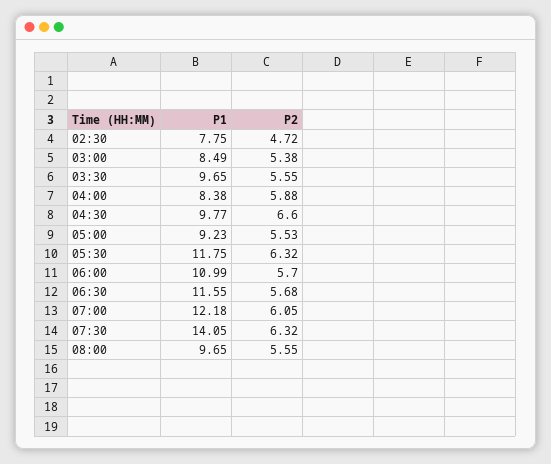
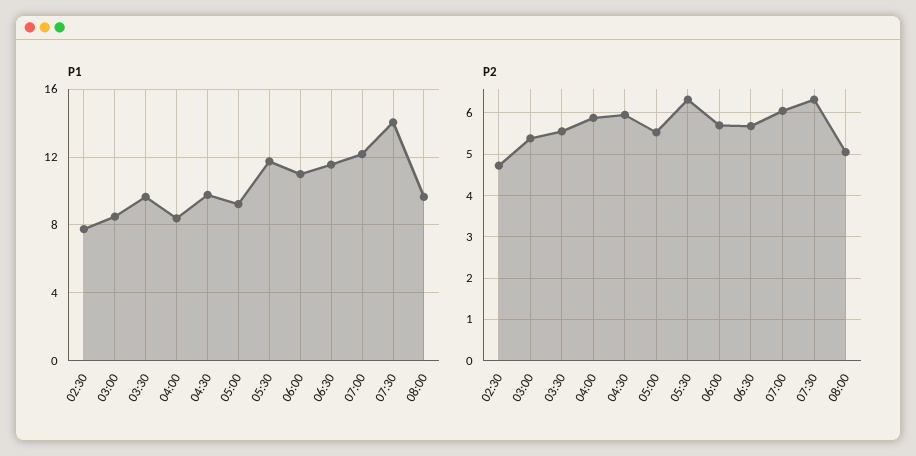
  {
    "P1": {
      "02:30": 7.75,
      "03:00": 8.49,
      "03:30": 9.65,
      "04:00": 8.38,
      "04:30": 9.77,
      "05:00": 9.23,
      "05:30": 11.75,
      "06:00": 10.99,
      "06:30": 11.55,
      "07:00": 12.18,
      "07:30": 14.05,
      "08:00": 9.65
    },
    "P2": {
      "02:30": 4.72,
      "03:00": 5.38,
      "03:30": 5.55,
      "04:00": 5.88,
-     "04:30": 6.6,
+     "04:30": 6,
      "05:00": 5.53,
      "05:30": 6.32,
      "06:00": 5.7,
      "06:30": 5.68,
      "07:00": 6.05,
      "07:30": 6.32,
-     "08:00": 5.55
+     "08:00": 5
    }
  }

